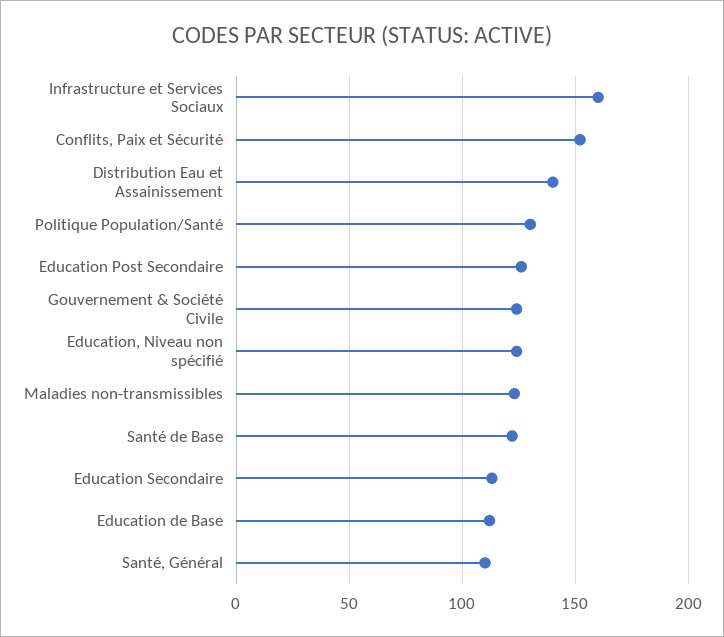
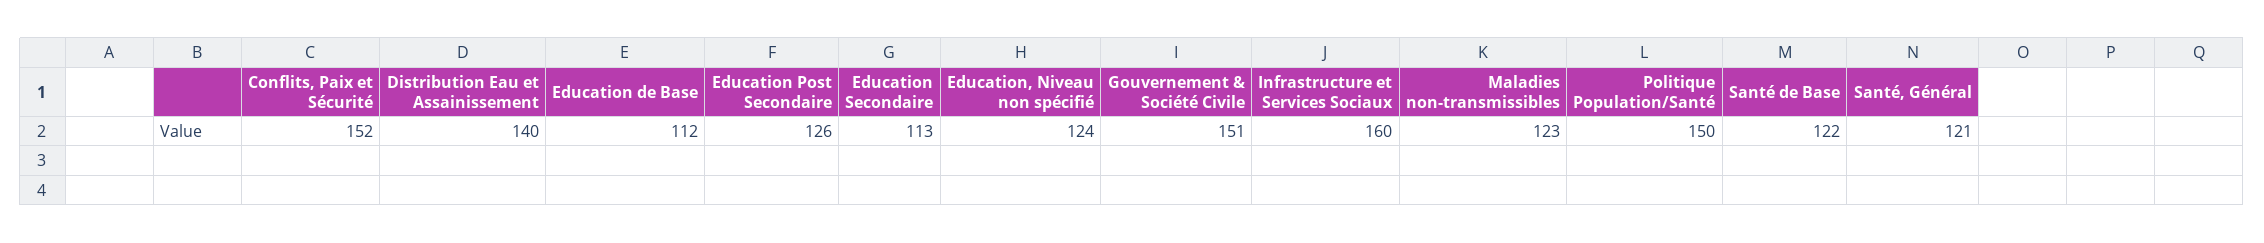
  {
    "Infrastructure et Services Sociaux": 160,
    "Conflits, Paix et Sécurité": 152,
    "Distribution Eau et Assainissement": 140,
-   "Politique Population/Santé": 130,
+   "Politique Population/Santé": 150,
    "Education Post Secondaire": 126,
-   "Gouvernement & Société Civile": 125,
+   "Gouvernement & Société Civile": 151,
    "Education, Niveau non spécifié": 124,
    "Maladies non-transmissibles": 123,
    "Santé de Base": 122,
    "Education Secondaire": 113,
    "Education de Base": 112,
-   "Santé, Général": 110
+   "Santé, Général": 121
  }

